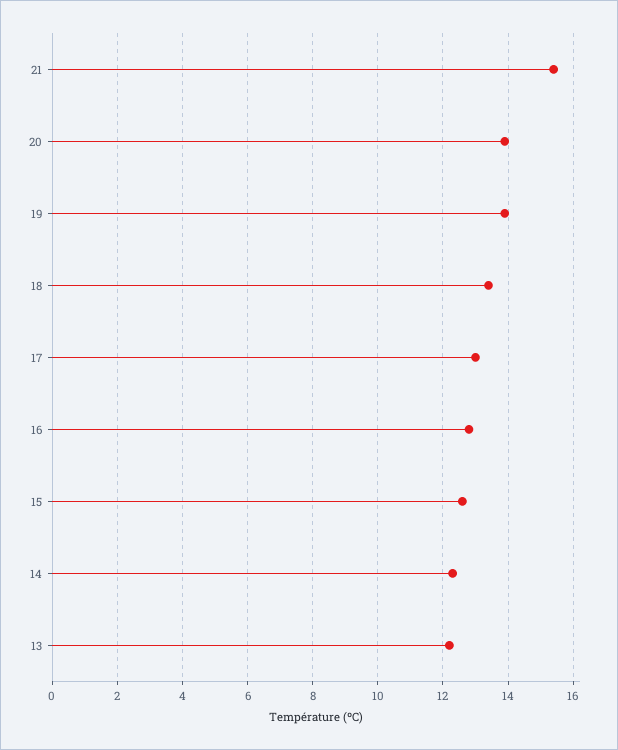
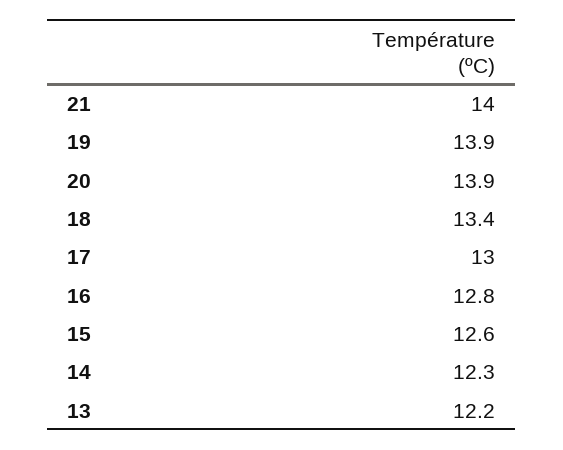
  {
-   "21": 15.5,
+   "21": 14,
    "20": 13.9,
    "19": 13.9,
    "18": 13.4,
    "17": 13,
    "16": 12.8,
    "15": 12.6,
    "14": 12.3,
    "13": 12.2
  }

